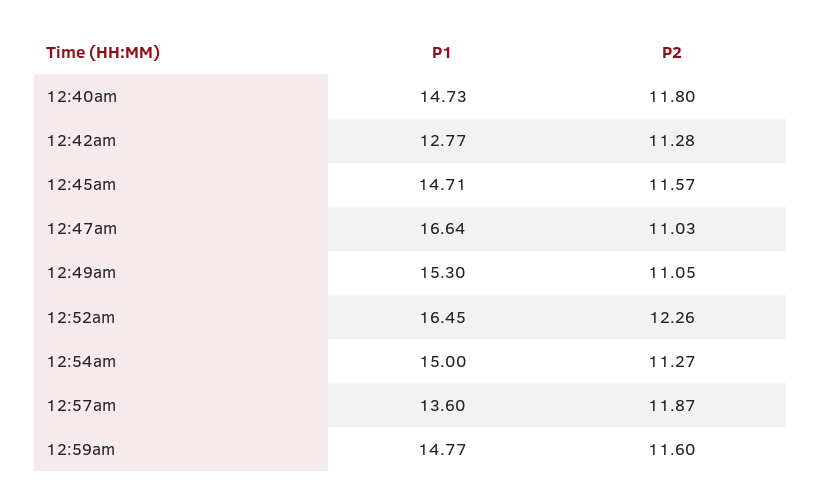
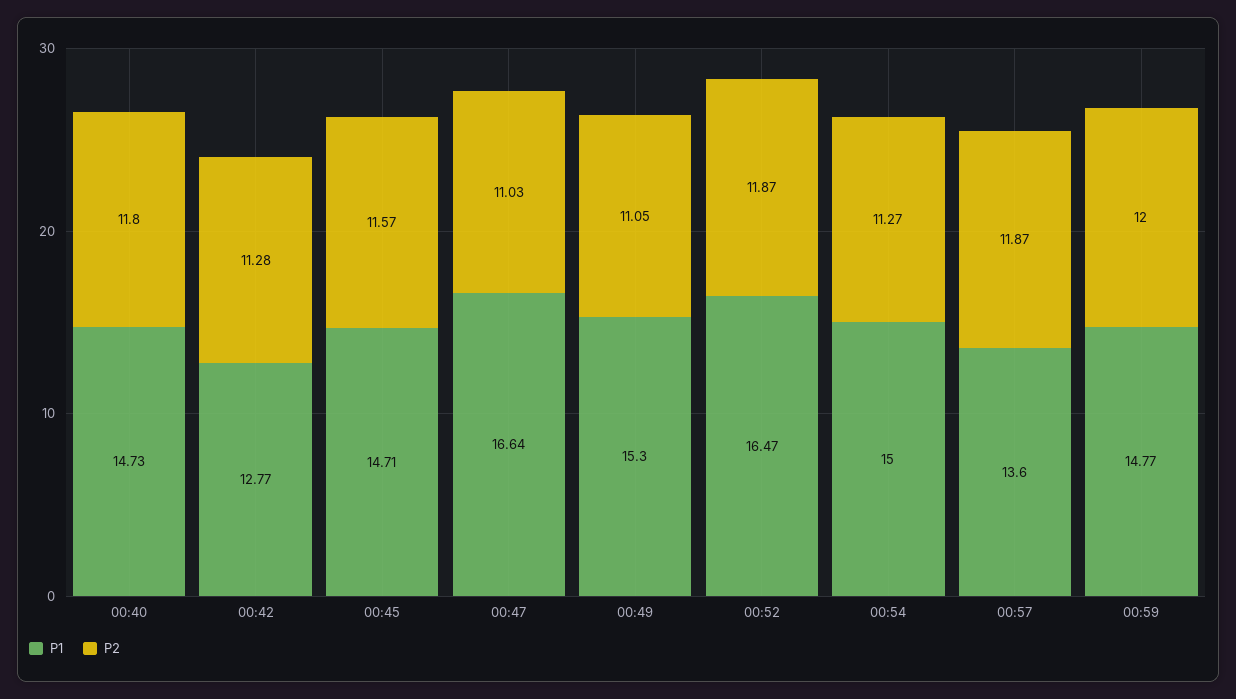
  {
    "P1": {
      "12:40am": 14.73,
      "12:42am": 12.77,
      "12:45am": 14.71,
      "12:47am": 16.64,
      "12:49am": 15.3,
-     "12:52am": 16.45,
+     "12:52am": 16.47,
      "12:54am": 15,
      "12:57am": 13.6,
      "12:59am": 14.77
    },
    "P2": {
      "12:40am": 11.8,
      "12:42am": 11.28,
      "12:45am": 11.57,
      "12:47am": 11.03,
      "12:49am": 11.05,
-     "12:52am": 12.26,
+     "12:52am": 11.87,
      "12:54am": 11.27,
      "12:57am": 11.87,
-     "12:59am": 11.6
+     "12:59am": 12
    }
  }

